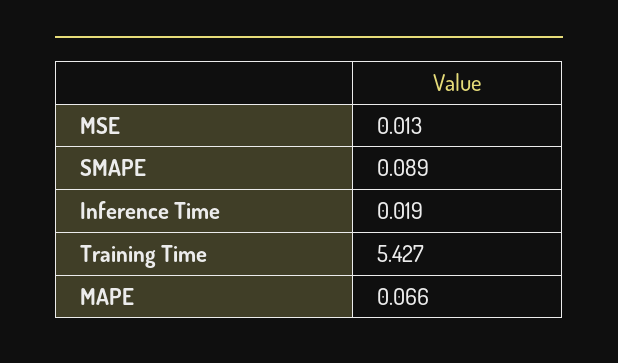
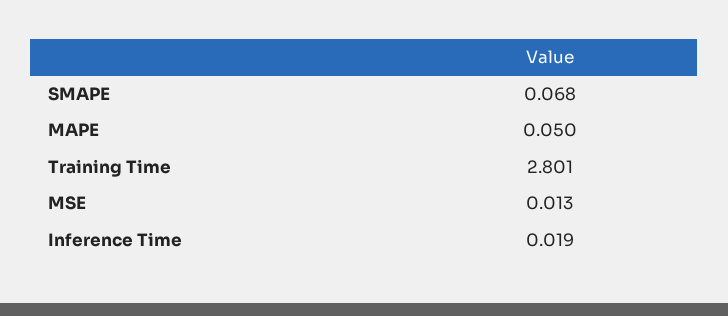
  {
    "MSE": 0.013,
-   "SMAPE": 0.089,
+   "SMAPE": 0.068,
    "Inference Time": 0.019,
-   "Training Time": 5.427,
+   "Training Time": 2.801,
-   "MAPE": 0.066
+   "MAPE": 0.05
  }

